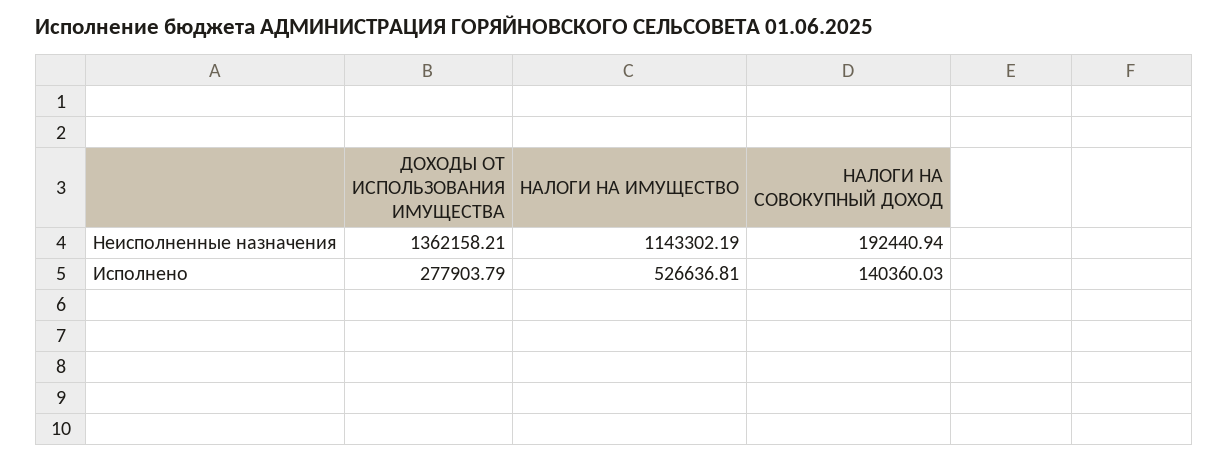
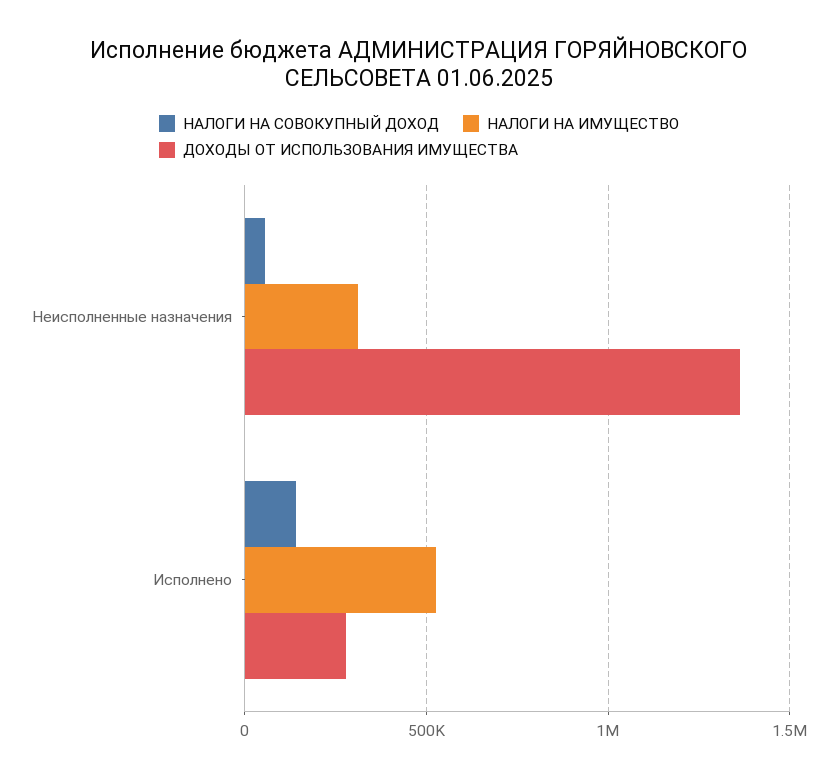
  {
    "ДОХОДЫ ОТ ИСПОЛЬЗОВАНИЯ ИМУЩЕСТВА": {
      "Неисполненные назначения": 1362158.21,
      "Исполнено": 277903.79
    },
    "НАЛОГИ НА ИМУЩЕСТВО": {
-     "Неисполненные назначения": 1143302.19,
+     "Неисполненные назначения": 300000,
      "Исполнено": 526636.81
    },
    "НАЛОГИ НА СОВОКУПНЫЙ ДОХОД": {
-     "Неисполненные назначения": 192440.94,
+     "Неисполненные назначения": 50000,
      "Исполнено": 140360.03
    }
  }

